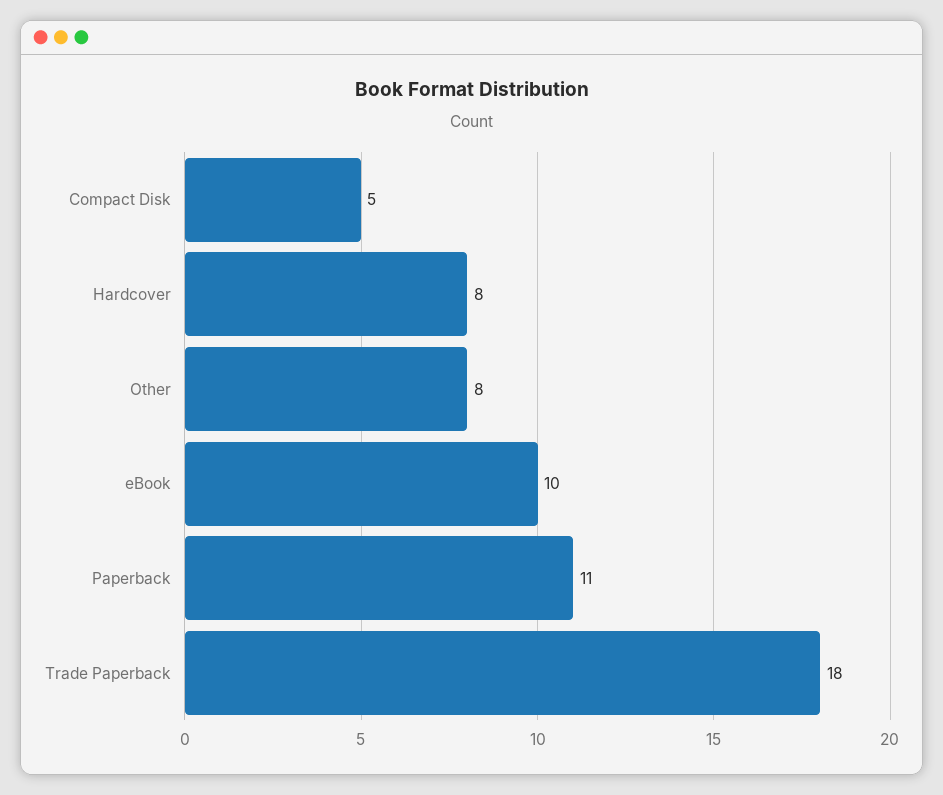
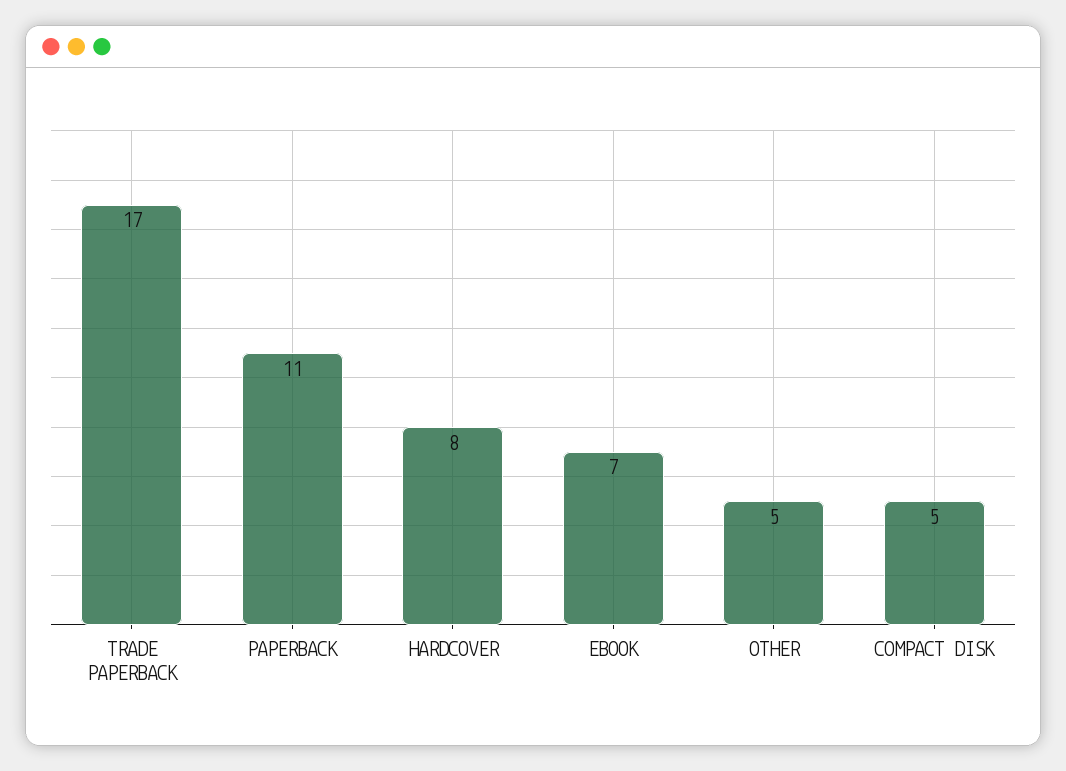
  {
    "Compact Disk": 5,
    "Hardcover": 8,
-   "Other": 8,
+   "Other": 5,
-   "eBook": 10,
+   "eBook": 7,
    "Paperback": 11,
-   "Trade Paperback": 18
+   "Trade Paperback": 17
  }

